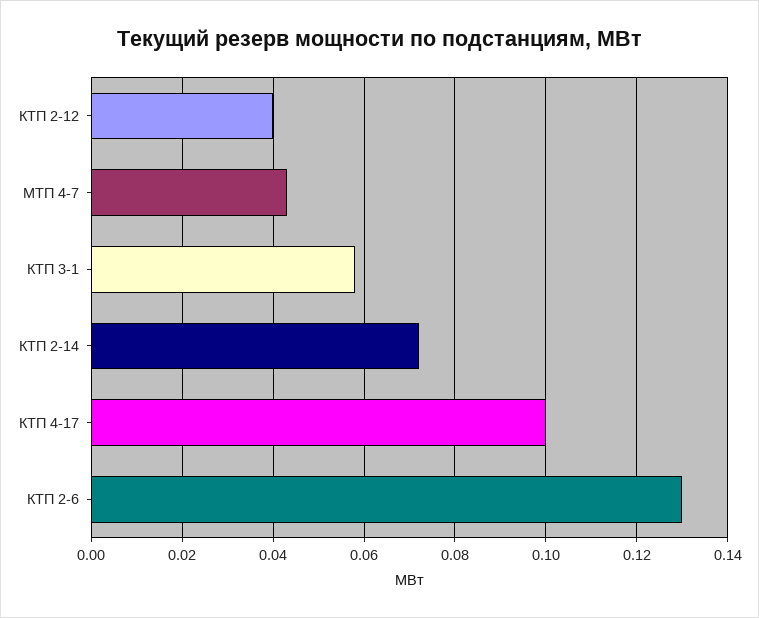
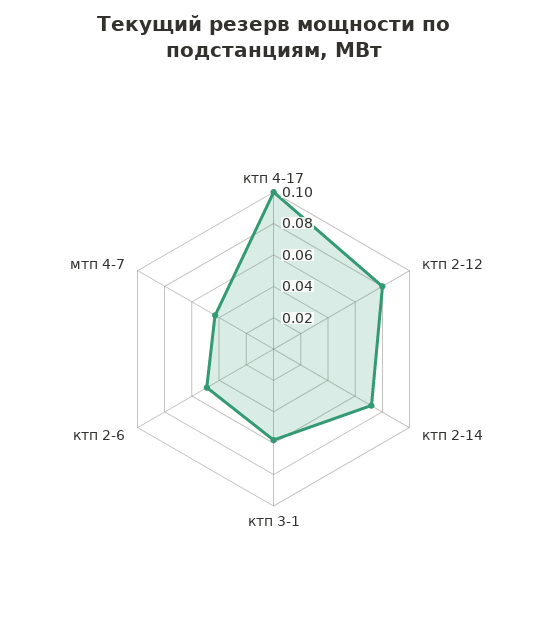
  {
-   "КТП 2-12": 0.04,
+   "КТП 2-12": 0.08,
    "МТП 4-7": 0.045,
    "КТП 3-1": 0.06,
    "КТП 2-14": 0.07,
    "КТП 4-17": 0.1,
-   "КТП 2-6": 0.13
+   "КТП 2-6": 0.05
  }

